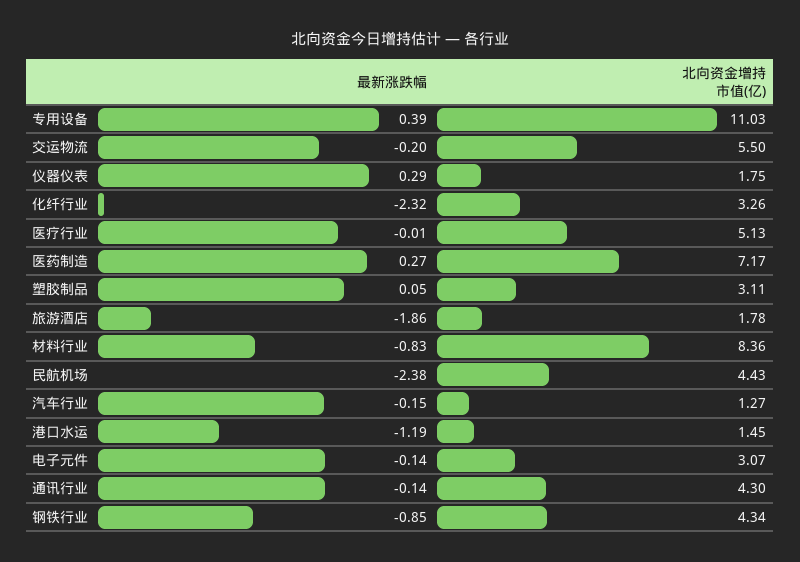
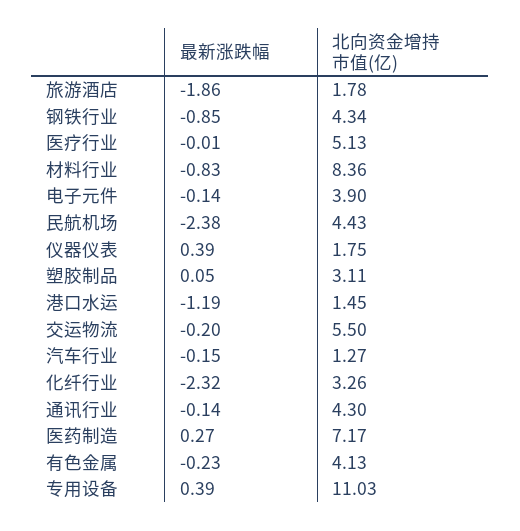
  {
    "最新涨跌幅": {
      "专用设备": 0.39,
      "交运物流": -0.2,
-     "仪器仪表": 0.29,
+     "仪器仪表": 0.39,
      "化纤行业": -2.32,
      "医疗行业": -0.01,
      "医药制造": 0.27,
      "塑胶制品": 0.05,
      "旅游酒店": -1.86,
      "材料行业": -0.83,
      "民航机场": -2.38,
      "汽车行业": -0.15,
      "港口水运": -1.19,
      "电子元件": -0.14,
      "通讯行业": -0.14,
-     "钢铁行业": -0.85
+     "钢铁行业": -0.85,
+     "有色金属": -0.23
    },
    "北向资金增持市值(亿)": {
      "专用设备": 11.03,
      "交运物流": 5.5,
      "仪器仪表": 1.75,
      "化纤行业": 3.26,
      "医疗行业": 5.13,
      "医药制造": 7.17,
      "塑胶制品": 3.11,
      "旅游酒店": 1.78,
      "材料行业": 8.36,
      "民航机场": 4.43,
      "汽车行业": 1.27,
      "港口水运": 1.45,
-     "电子元件": 3.07,
+     "电子元件": 3.9,
      "通讯行业": 4.3,
-     "钢铁行业": 4.34
+     "钢铁行业": 4.34,
+     "有色金属": 4.13
    }
  }

